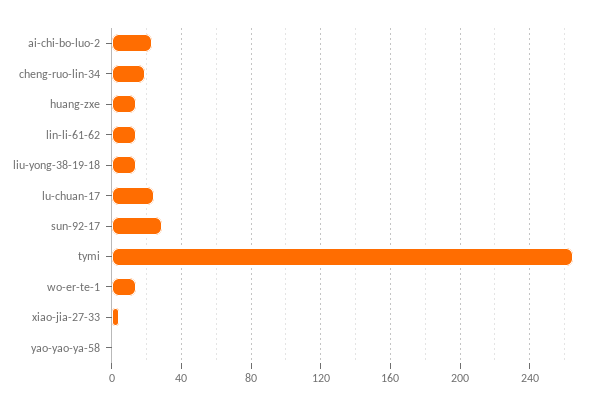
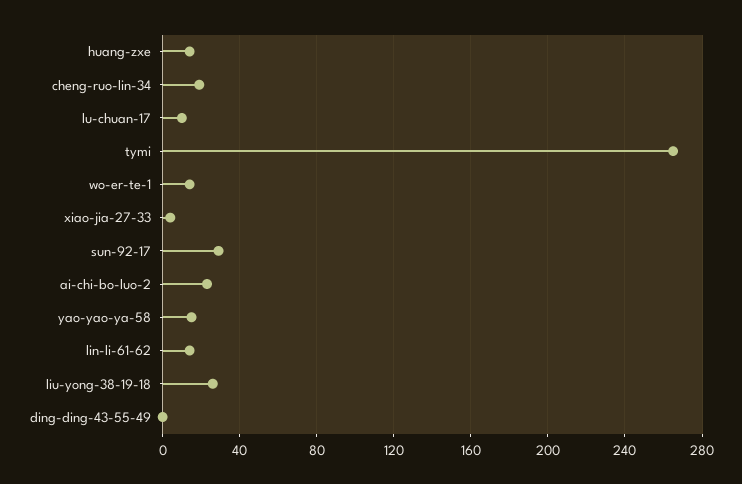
  {
    "ai-chi-bo-luo-2": 25,
    "cheng-ruo-lin-34": 20,
    "huang-zxe": 15,
    "lin-li-61-62": 15,
-   "liu-yong-38-19-18": 15,
+   "liu-yong-38-19-18": 25,
-   "lu-chuan-17": 25,
+   "lu-chuan-17": 10,
    "sun-92-17": 30,
    "tymi": 265,
    "wo-er-te-1": 15,
    "xiao-jia-27-33": 5,
-   "yao-yao-ya-58": 0
+   "yao-yao-ya-58": 15,
+   "ding-ding-43-55-49": 0
  }

